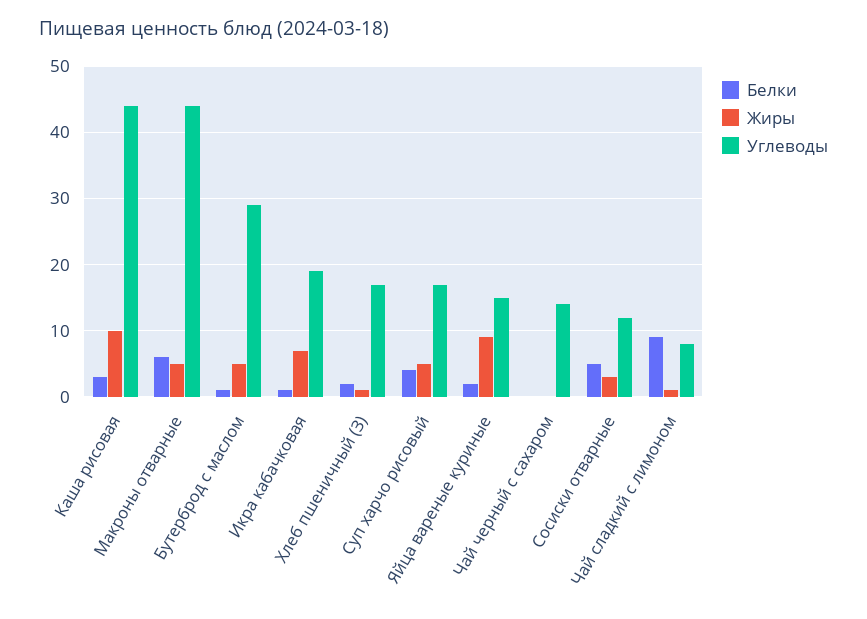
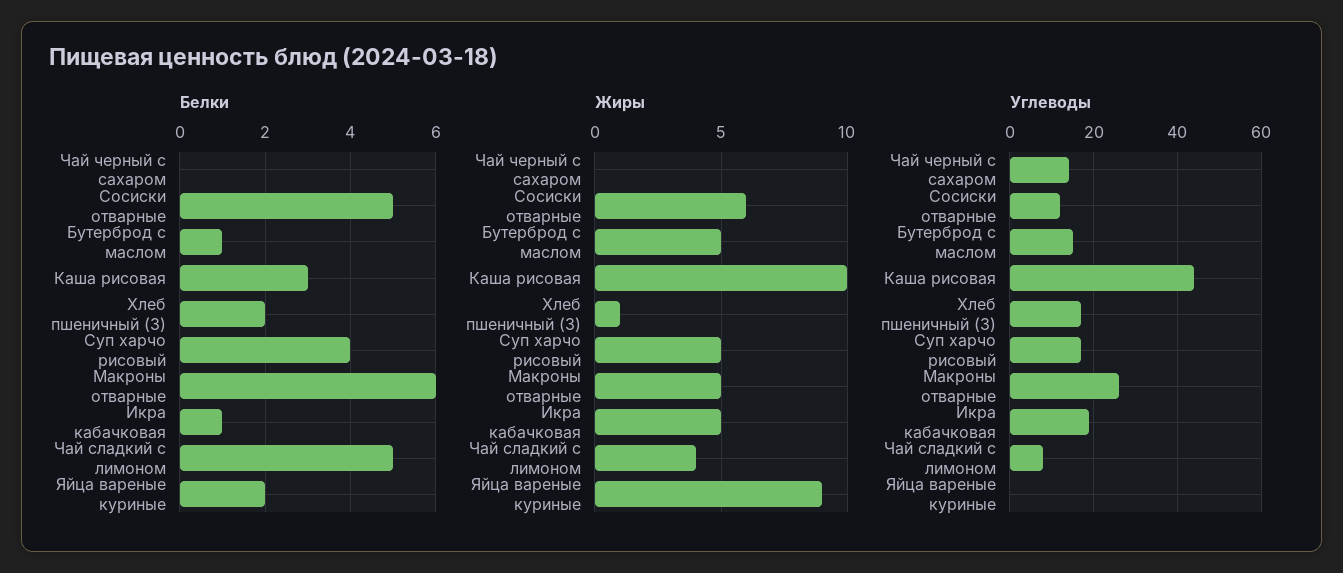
  {
    "Белки": {
      "Каша рисовая": 3,
      "Макроны отварные": 6,
      "Бутерброд с маслом": 1,
      "Икра кабачковая": 1,
      "Хлеб пшеничный (З)": 2,
      "Суп харчо рисовый": 4,
      "Яйца вареные куриные": 2,
      "Чай черный с сахаром": 0,
      "Сосиски отварные": 5,
-     "Чай сладкий с лимоном": 9
+     "Чай сладкий с лимоном": 5
    },
    "Жиры": {
      "Каша рисовая": 10,
      "Макроны отварные": 5,
      "Бутерброд с маслом": 5,
-     "Икра кабачковая": 7,
+     "Икра кабачковая": 5,
      "Хлеб пшеничный (З)": 1,
      "Суп харчо рисовый": 5,
      "Яйца вареные куриные": 9,
      "Чай черный с сахаром": 0,
-     "Сосиски отварные": 3,
+     "Сосиски отварные": 6,
-     "Чай сладкий с лимоном": 1
+     "Чай сладкий с лимоном": 4
    },
    "Углеводы": {
      "Каша рисовая": 44,
-     "Макроны отварные": 44,
+     "Макроны отварные": 25,
-     "Бутерброд с маслом": 29,
+     "Бутерброд с маслом": 15,
      "Икра кабачковая": 19,
      "Хлеб пшеничный (З)": 17,
      "Суп харчо рисовый": 17,
-     "Яйца вареные куриные": 15,
+     "Яйца вареные куриные": 0,
      "Чай черный с сахаром": 14,
      "Сосиски отварные": 12,
      "Чай сладкий с лимоном": 8
    }
  }

